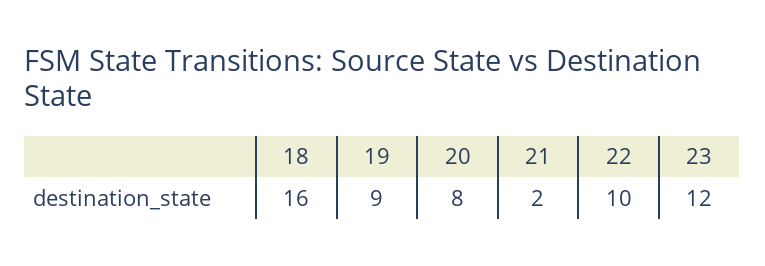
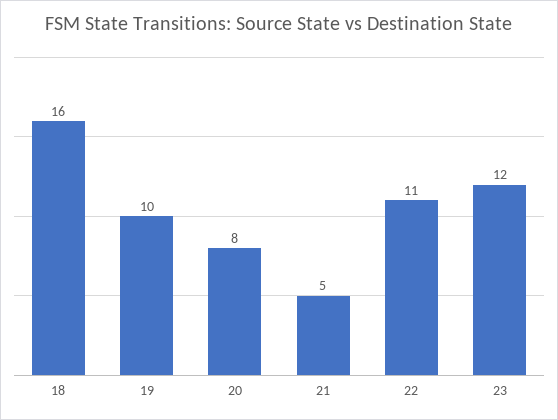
  {
    "18": 16,
-   "19": 9,
+   "19": 10,
    "20": 8,
-   "21": 2,
+   "21": 5,
-   "22": 10,
+   "22": 11,
    "23": 12
  }

